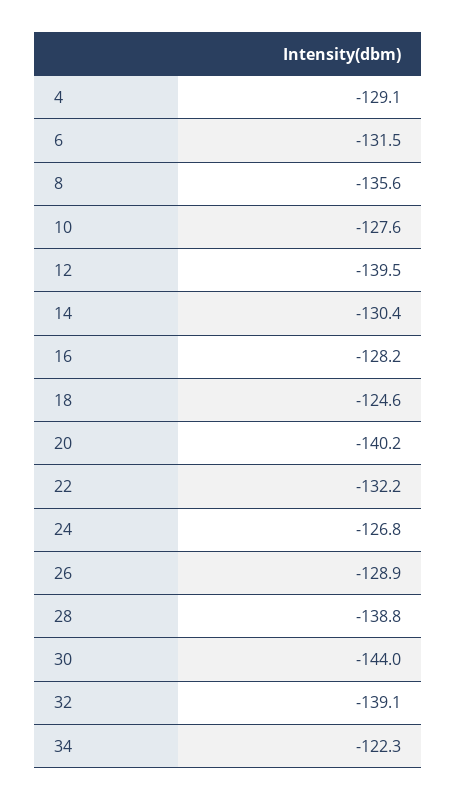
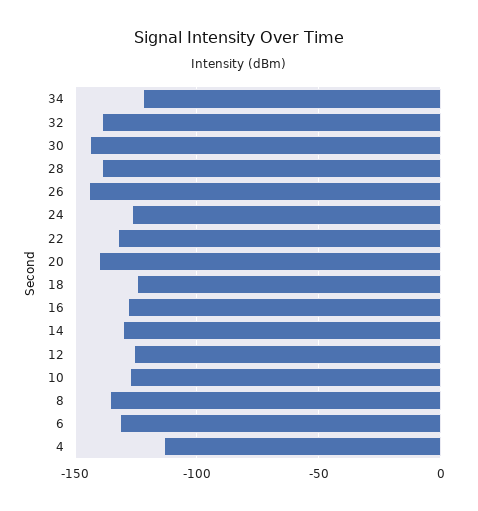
  {
-   "4": -129.1,
+   "4": -115,
    "6": -131.5,
    "8": -135.6,
    "10": -127.6,
-   "12": -139.5,
+   "12": -125,
    "14": -130.4,
    "16": -128.2,
    "18": -124.6,
    "20": -140.2,
    "22": -132.2,
    "24": -126.8,
-   "26": -128.9,
+   "26": -145,
    "28": -138.8,
    "30": -144,
    "32": -139.1,
    "34": -122.3
  }

